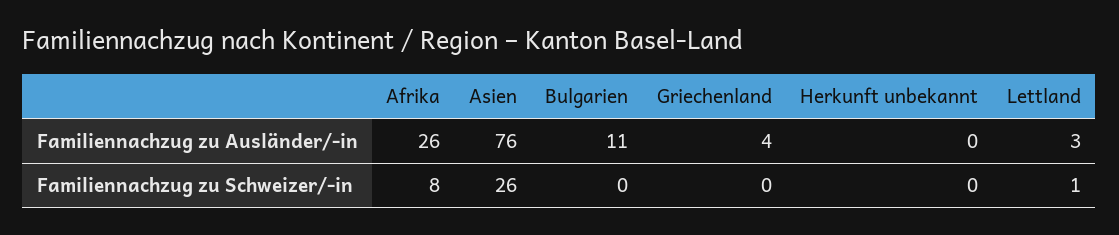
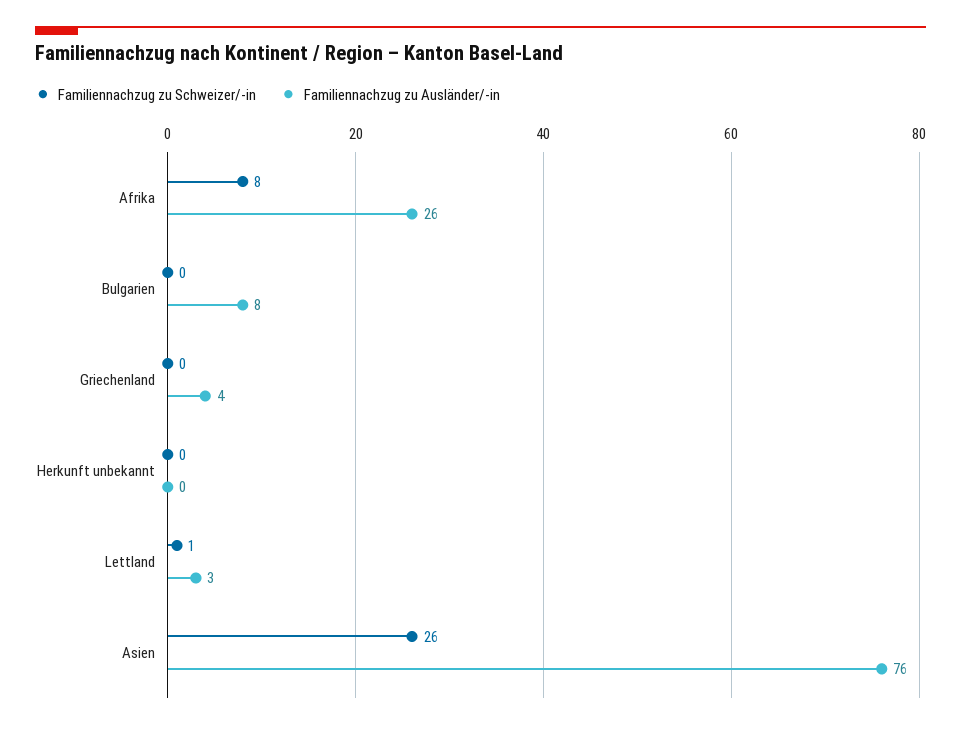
  {
    "Familiennachzug zu Ausländer/-in": {
      "Afrika": 26,
      "Asien": 76,
-     "Bulgarien": 11,
+     "Bulgarien": 8,
      "Griechenland": 4,
      "Herkunft unbekannt": 0,
      "Lettland": 3
    },
    "Familiennachzug zu Schweizer/-in": {
      "Afrika": 8,
      "Asien": 26,
      "Bulgarien": 0,
      "Griechenland": 0,
      "Herkunft unbekannt": 0,
      "Lettland": 1
    }
  }

